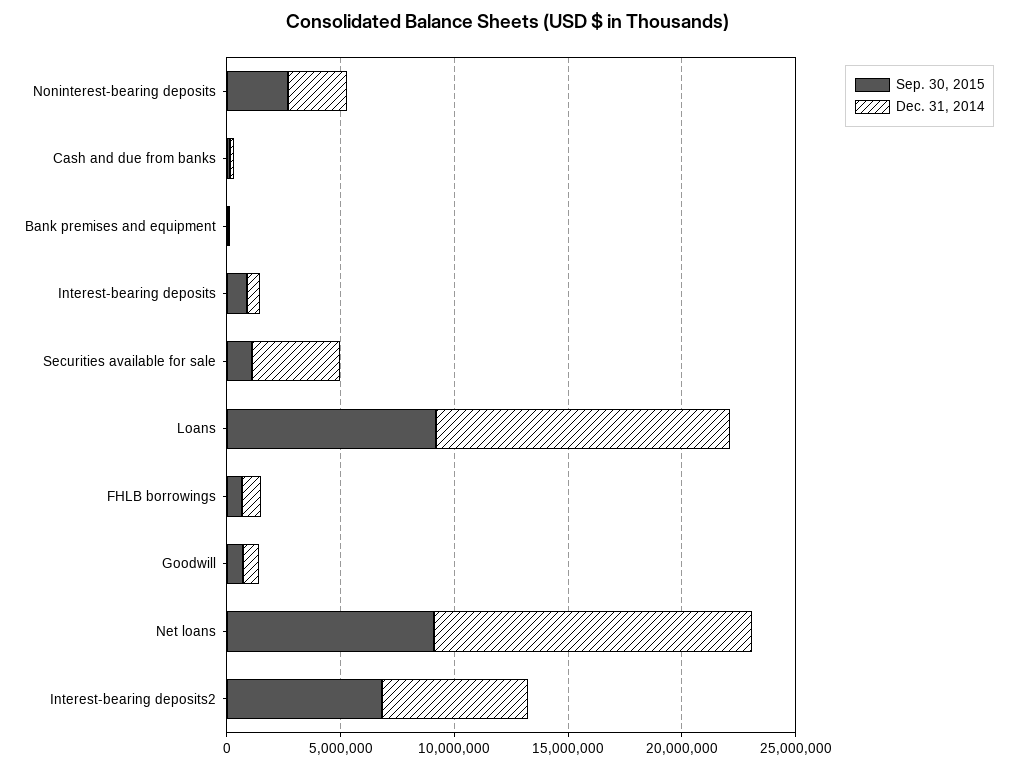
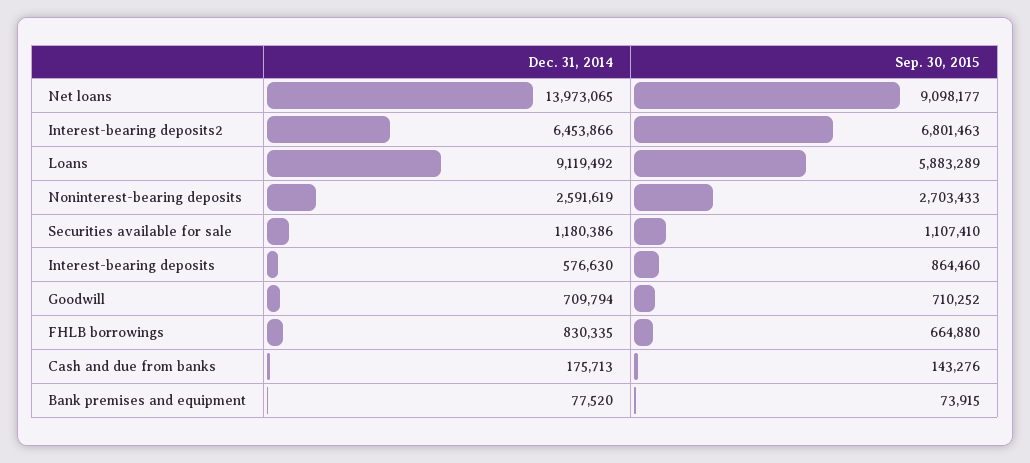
  {
    "Sep. 30, 2015": {
      "Noninterest-bearing deposits": 2703433,
      "Cash and due from banks": 143276,
      "Bank premises and equipment": 73915,
      "Interest-bearing deposits": 864460,
      "Securities available for sale": 1107410,
-     "Loans": 9000000,
+     "Loans": 5883289,
      "FHLB borrowings": 664880,
      "Goodwill": 710252,
      "Net loans": 9098177,
      "Interest-bearing deposits2": 6801463
    },
    "Dec. 31, 2014": {
      "Noninterest-bearing deposits": 2591619,
      "Cash and due from banks": 175713,
      "Bank premises and equipment": 77520,
      "Interest-bearing deposits": 576630,
-     "Securities available for sale": 4000000,
+     "Securities available for sale": 1180386,
-     "Loans": 13000000,
+     "Loans": 9119492,
      "FHLB borrowings": 830335,
      "Goodwill": 709794,
      "Net loans": 13973065,
      "Interest-bearing deposits2": 6453866
    }
  }

